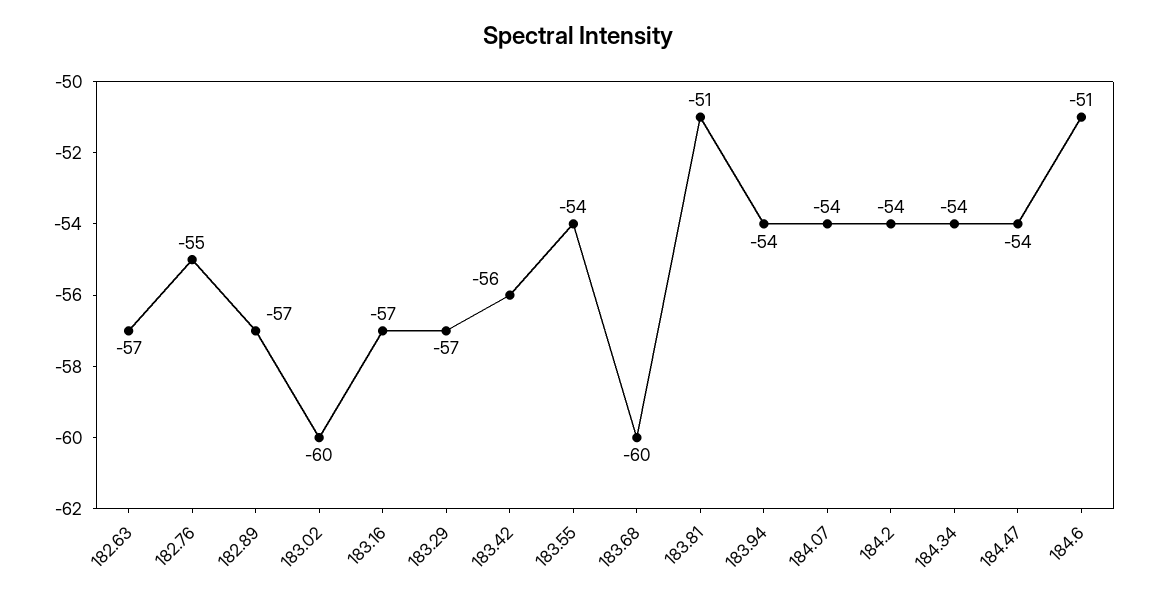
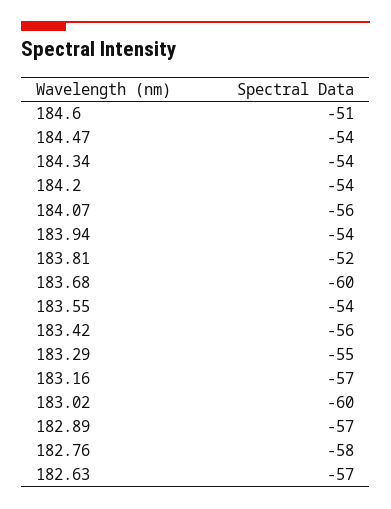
  {
    "182.63": -57,
-   "182.76": -55,
+   "182.76": -58,
    "182.89": -57,
    "183.02": -60,
    "183.16": -57,
-   "183.29": -57,
+   "183.29": -55,
    "183.42": -56,
    "183.55": -54,
    "183.68": -60,
-   "183.81": -51,
+   "183.81": -52,
    "183.94": -54,
-   "184.07": -54,
+   "184.07": -56,
    "184.2": -54,
    "184.34": -54,
    "184.47": -54,
    "184.6": -51
  }

